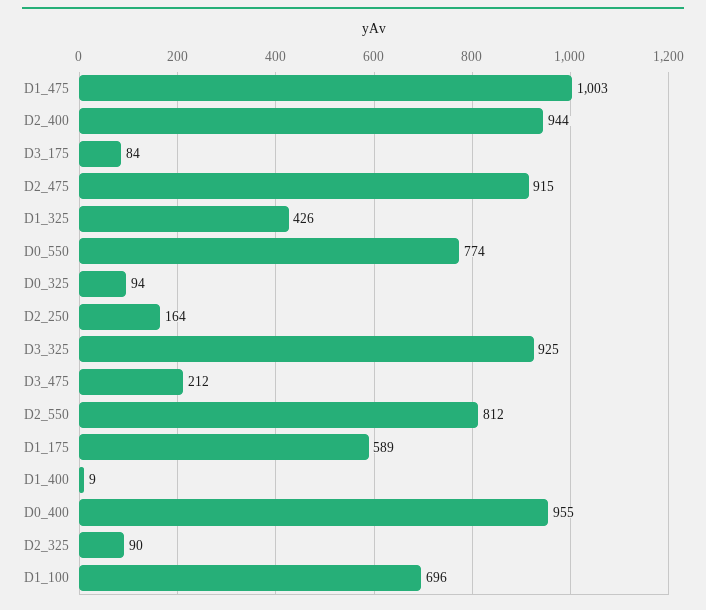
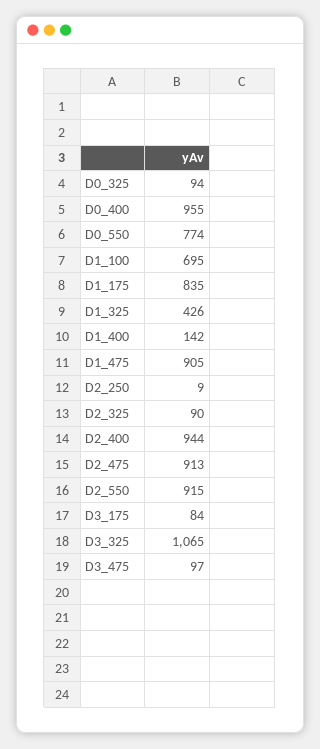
  {
-   "D1_475": 1003,
+   "D1_475": 905,
    "D2_400": 944,
    "D3_175": 84,
-   "D2_475": 915,
+   "D2_475": 913,
    "D1_325": 426,
    "D0_550": 774,
    "D0_325": 94,
-   "D2_250": 164,
+   "D2_250": 9,
-   "D3_325": 925,
+   "D3_325": 1065,
-   "D3_475": 212,
+   "D3_475": 97,
-   "D2_550": 812,
+   "D2_550": 915,
-   "D1_175": 589,
+   "D1_175": 835,
-   "D1_400": 9,
+   "D1_400": 142,
    "D0_400": 955,
    "D2_325": 90,
-   "D1_100": 696
+   "D1_100": 695
  }

